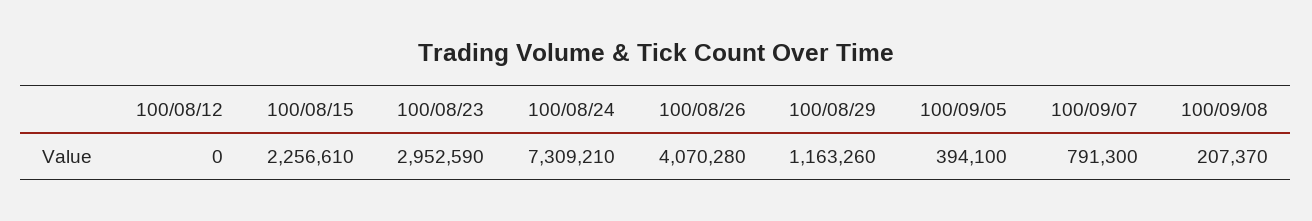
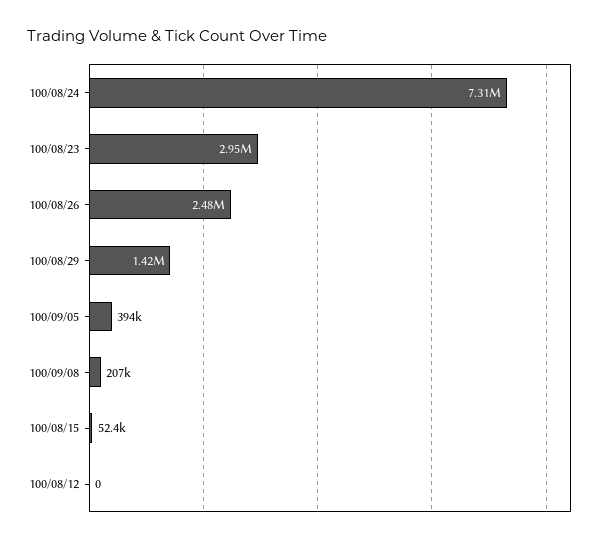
  {
    "100/08/12": 0,
-   "100/08/15": 2256610,
+   "100/08/15": 52400,
    "100/08/23": 2952590,
    "100/08/24": 7309210,
-   "100/08/26": 4070280,
+   "100/08/26": 2480000,
-   "100/08/29": 1163260,
+   "100/08/29": 1420000,
    "100/09/05": 394100,
-   "100/09/07": 791300,
    "100/09/08": 207370
  }

